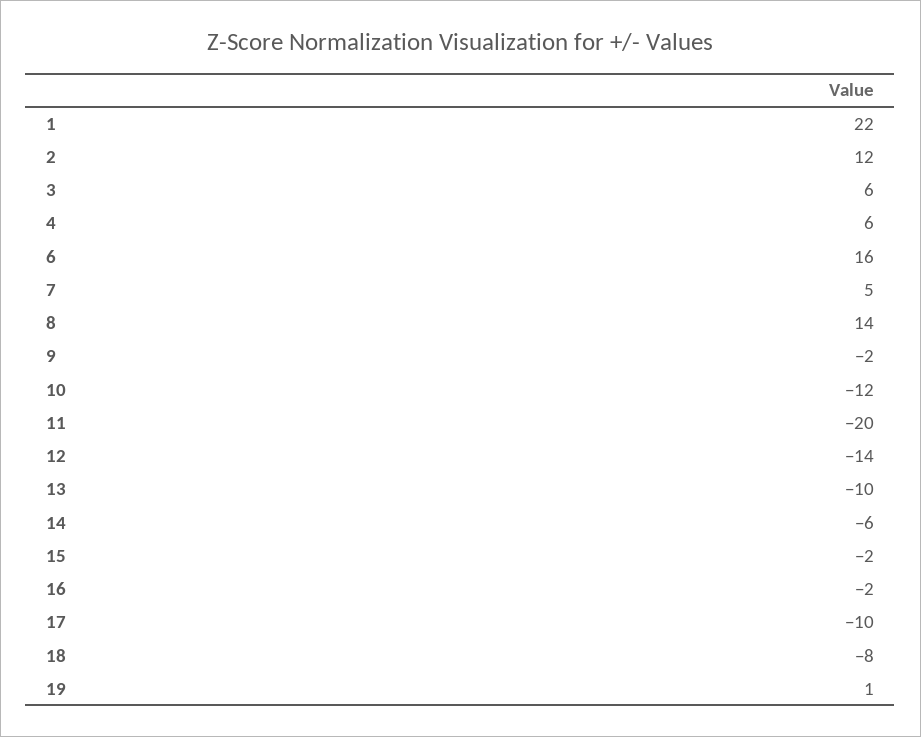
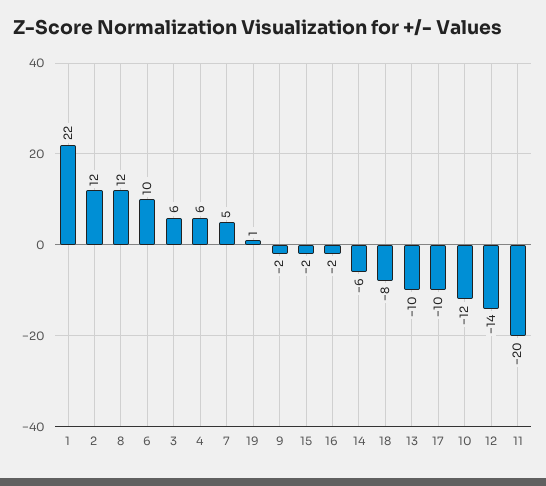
  {
    "1": 22,
    "2": 12,
    "3": 6,
    "4": 6,
-   "6": 16,
+   "6": 10,
    "7": 5,
-   "8": 14,
+   "8": 12,
    "9": -2,
    "10": -12,
    "11": -20,
    "12": -14,
    "13": -10,
    "14": -6,
    "15": -2,
    "16": -2,
    "17": -10,
    "18": -8,
    "19": 1
  }

